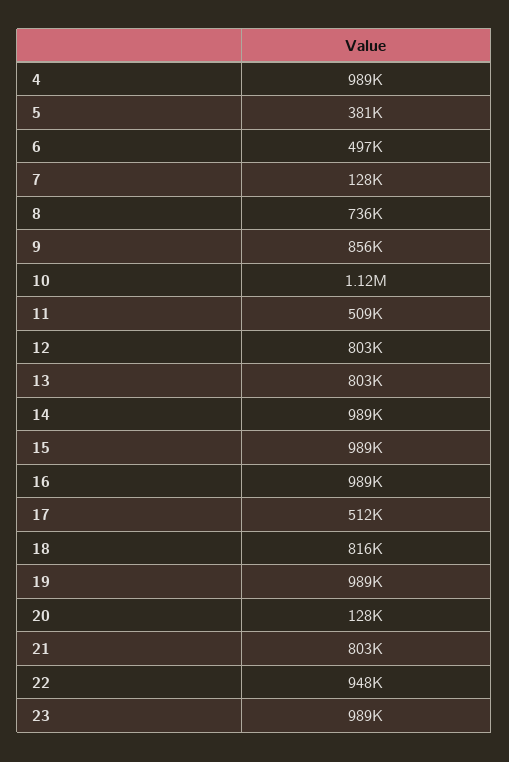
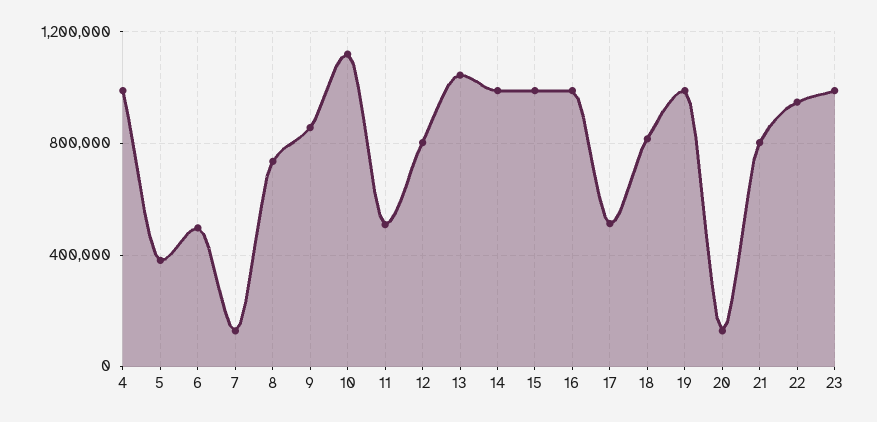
  {
    "4": 989000,
    "5": 381000,
    "6": 497000,
    "7": 128000,
    "8": 736000,
    "9": 856000,
    "10": 1120000,
    "11": 509000,
    "12": 803000,
-   "13": 803000,
+   "13": 1050000,
    "14": 989000,
    "15": 989000,
    "16": 989000,
    "17": 512000,
    "18": 816000,
    "19": 989000,
    "20": 128000,
    "21": 803000,
    "22": 948000,
    "23": 989000
  }

